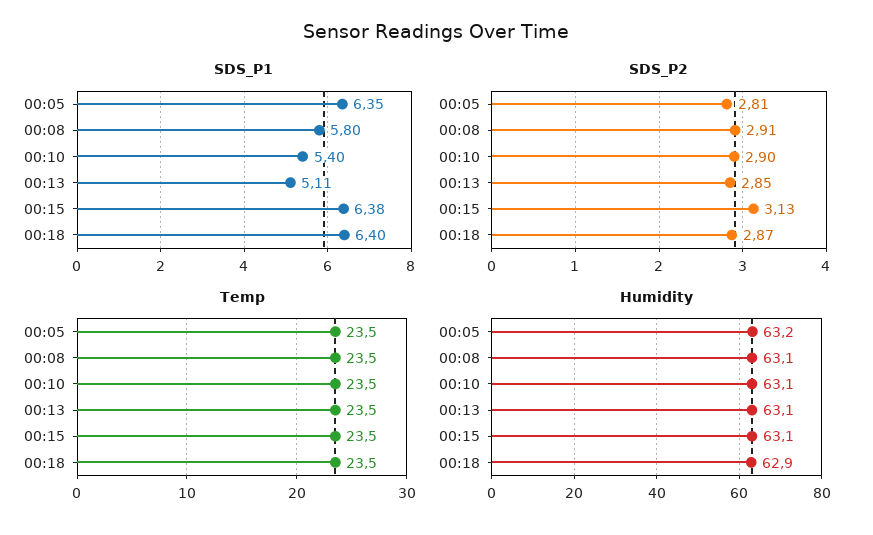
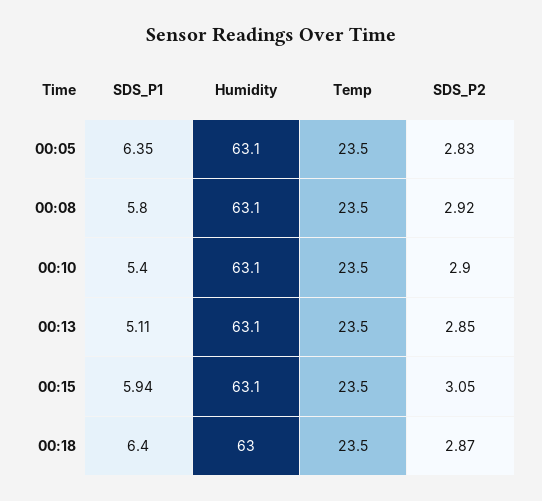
  {
    "SDS_P1": {
      "00:05": 6.35,
      "00:08": 5.8,
      "00:10": 5.4,
      "00:13": 5.11,
-     "00:15": 6.38,
+     "00:15": 5.94,
      "00:18": 6.4
    },
    "SDS_P2": {
-     "00:05": 2.81,
+     "00:05": 2.83,
-     "00:08": 2.91,
+     "00:08": 2.92,
      "00:10": 2.9,
      "00:13": 2.85,
-     "00:15": 3.13,
+     "00:15": 3.05,
      "00:18": 2.87
    },
    "Temp": {
      "00:05": 23.5,
      "00:08": 23.5,
      "00:10": 23.5,
      "00:13": 23.5,
      "00:15": 23.5,
      "00:18": 23.5
    },
    "Humidity": {
-     "00:05": 63.2,
+     "00:05": 63.1,
      "00:08": 63.1,
      "00:10": 63.1,
      "00:13": 63.1,
      "00:15": 63.1,
-     "00:18": 62.9
+     "00:18": 63
    }
  }

